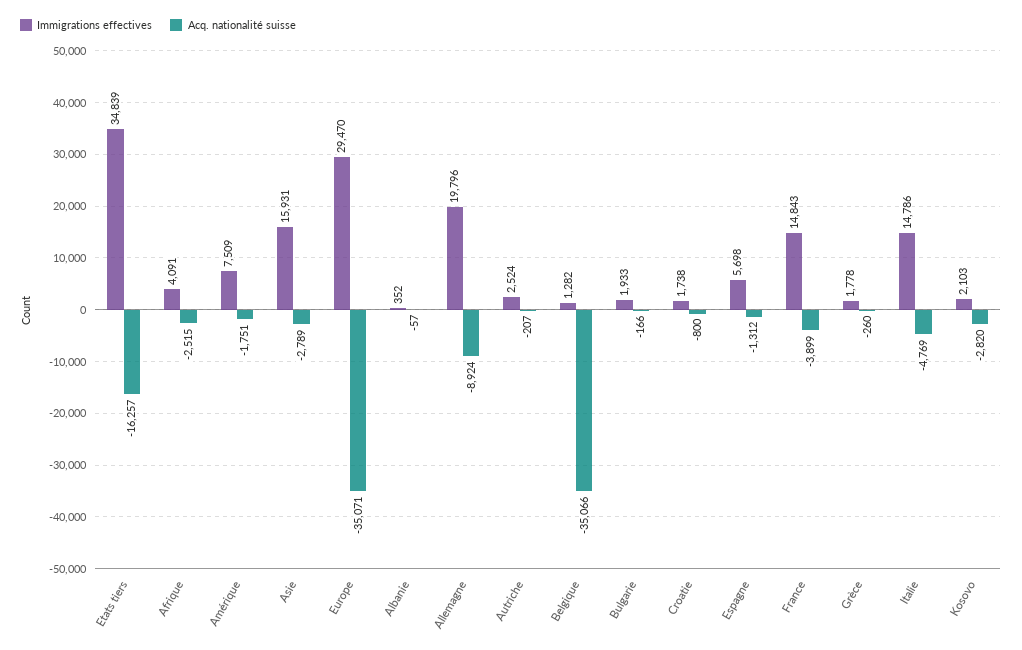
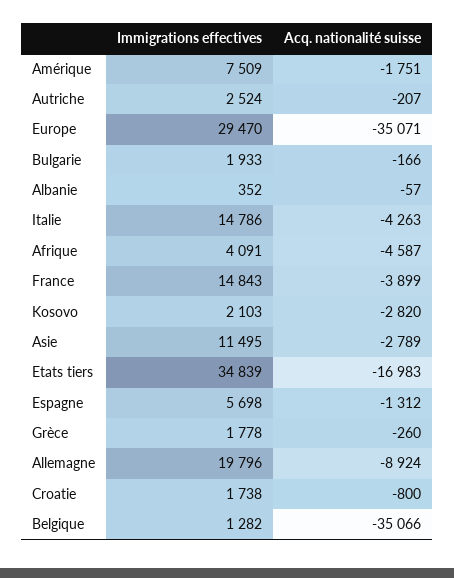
  {
    "Immigrations effectives": {
      "Etats tiers": 34839,
      "Afrique": 4091,
      "Amérique": 7509,
-     "Asie": 15931,
+     "Asie": 11495,
      "Europe": 29470,
      "Albanie": 352,
      "Allemagne": 19796,
      "Autriche": 2524,
      "Belgique": 1282,
      "Bulgarie": 1933,
      "Croatie": 1738,
      "Espagne": 5698,
      "France": 14843,
      "Grèce": 1778,
      "Italie": 14786,
      "Kosovo": 2103
    },
    "Acq. nationalité suisse": {
-     "Etats tiers": -16257,
+     "Etats tiers": -16983,
-     "Afrique": -2515,
+     "Afrique": -4587,
      "Amérique": -1751,
      "Asie": -2789,
      "Europe": -35071,
      "Albanie": -57,
      "Allemagne": -8924,
      "Autriche": -207,
      "Belgique": -35066,
      "Bulgarie": -166,
      "Croatie": -800,
      "Espagne": -1312,
      "France": -3899,
      "Grèce": -260,
-     "Italie": -4769,
+     "Italie": -4263,
      "Kosovo": -2820
    }
  }

